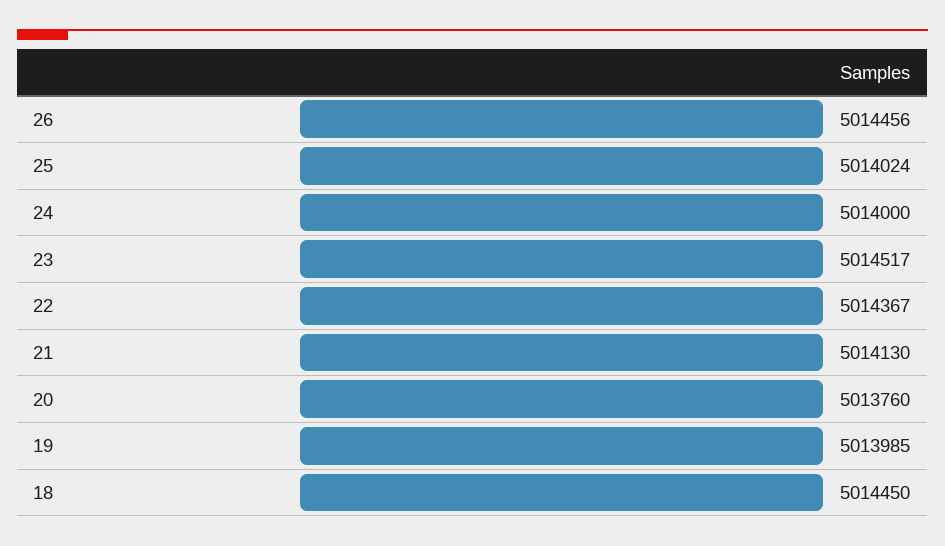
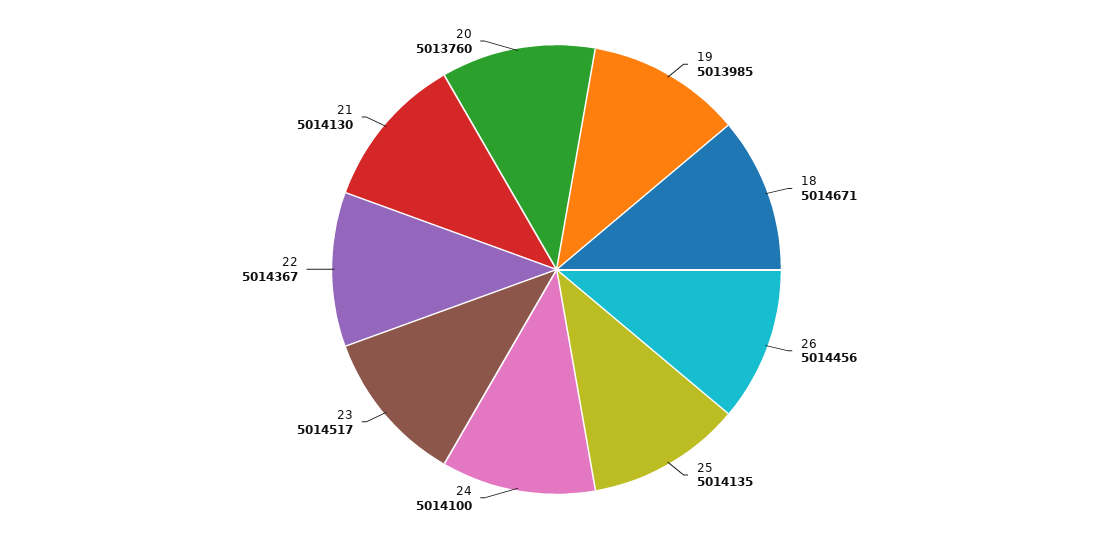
  {
    "26": 5014456,
-   "25": 5014024,
+   "25": 5014135,
-   "24": 5014000,
+   "24": 5014100,
    "23": 5014517,
    "22": 5014367,
    "21": 5014130,
    "20": 5013760,
    "19": 5013985,
-   "18": 5014450
+   "18": 5014671
  }

